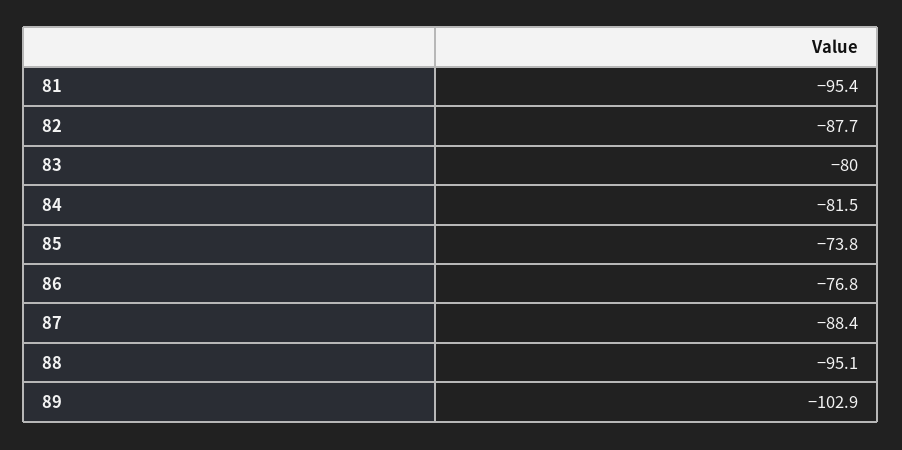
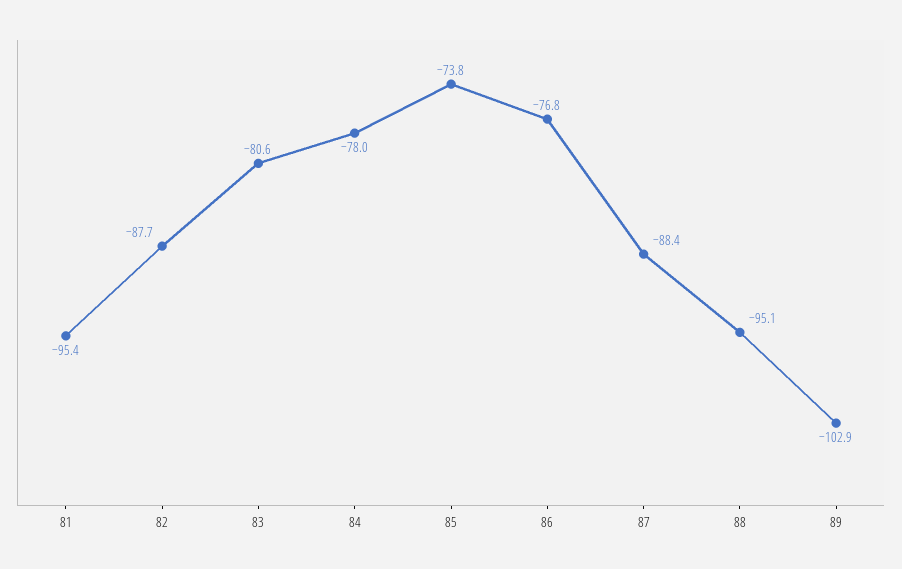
  {
    "81": -95.4,
    "82": -87.7,
-   "83": -80,
+   "83": -80.6,
-   "84": -81.5,
+   "84": -78,
    "85": -73.8,
    "86": -76.8,
    "87": -88.4,
    "88": -95.1,
    "89": -102.9
  }

